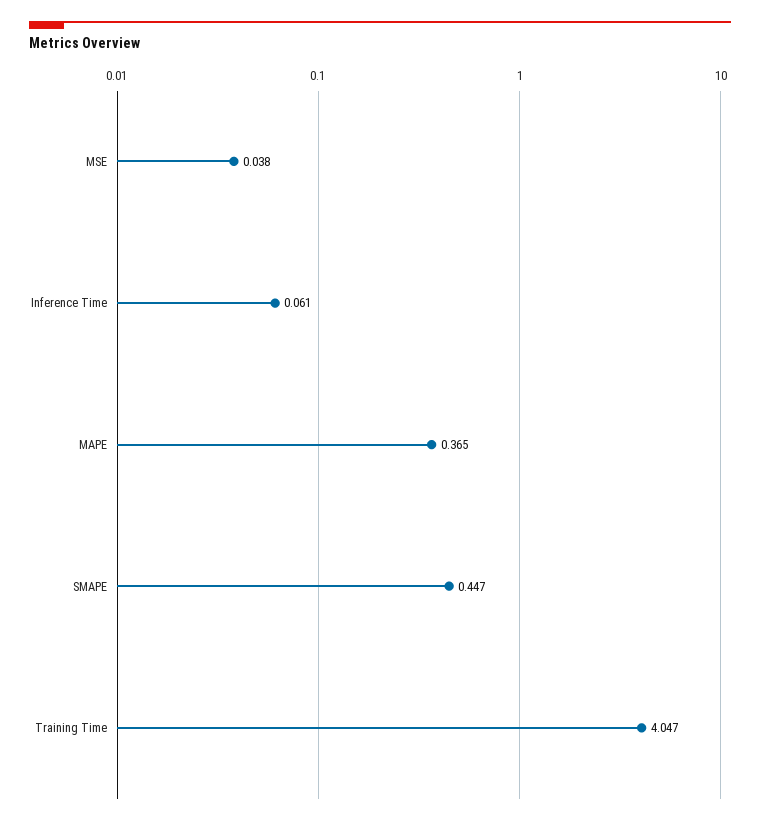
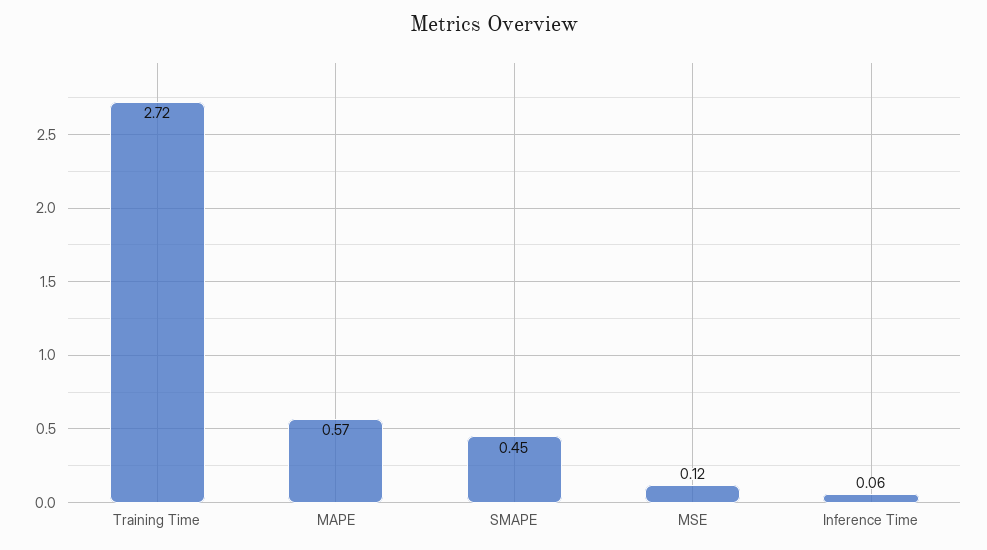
  {
-   "MSE": 0.038,
+   "MSE": 0.12,
    "Inference Time": 0.061,
-   "MAPE": 0.365,
+   "MAPE": 0.57,
    "SMAPE": 0.447,
-   "Training Time": 4.047
+   "Training Time": 2.72
  }

